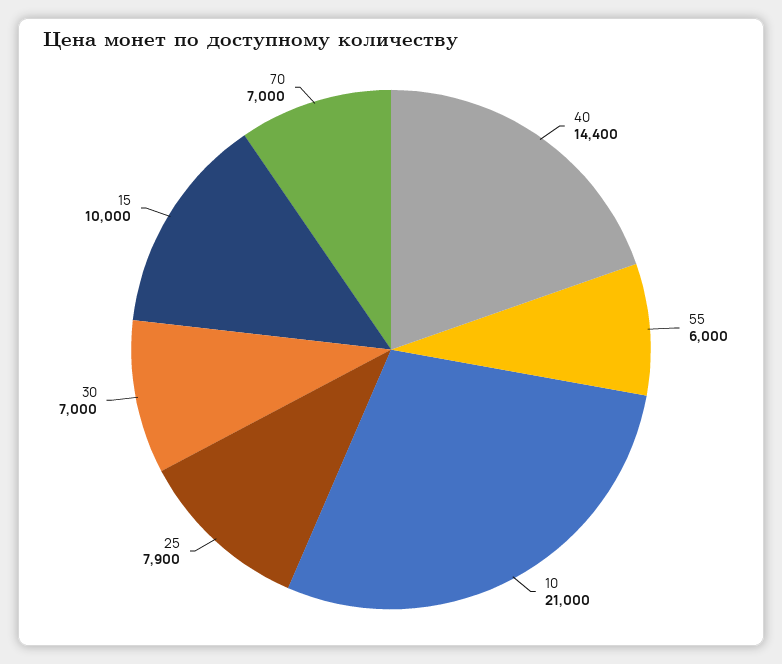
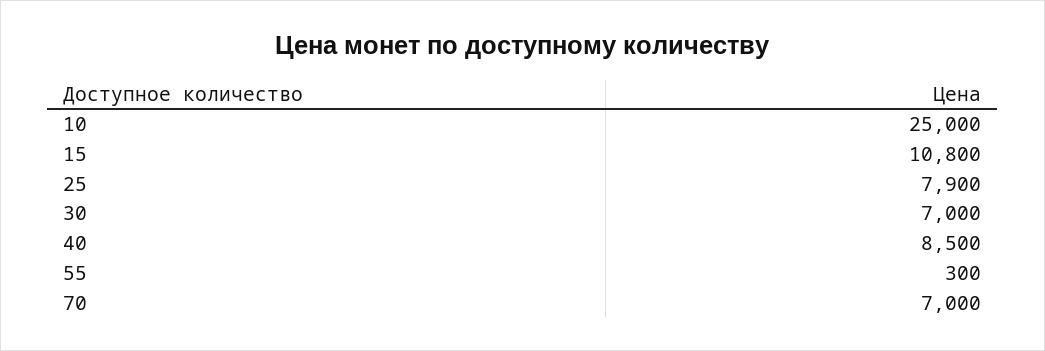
  {
-   "40": 14400,
+   "40": 8500,
-   "55": 6000,
+   "55": 300,
-   "10": 21000,
+   "10": 25000,
    "25": 7900,
    "30": 7000,
-   "15": 10000,
+   "15": 10800,
    "70": 7000
  }

